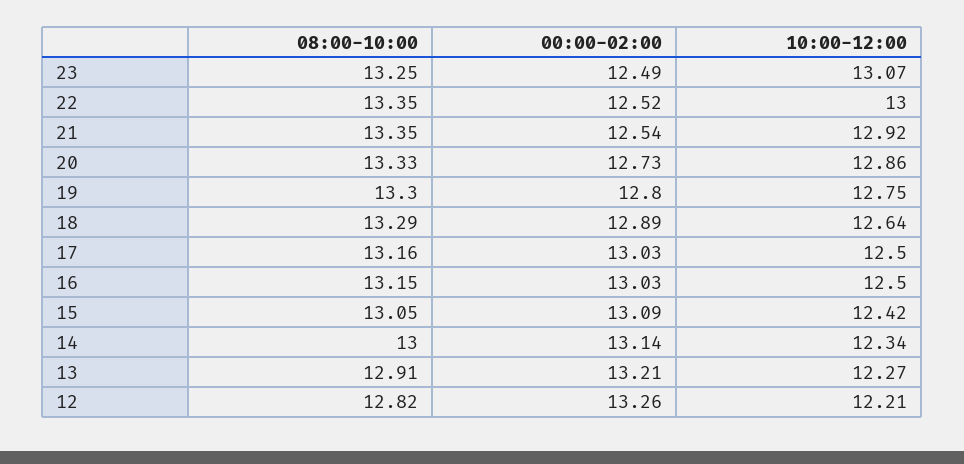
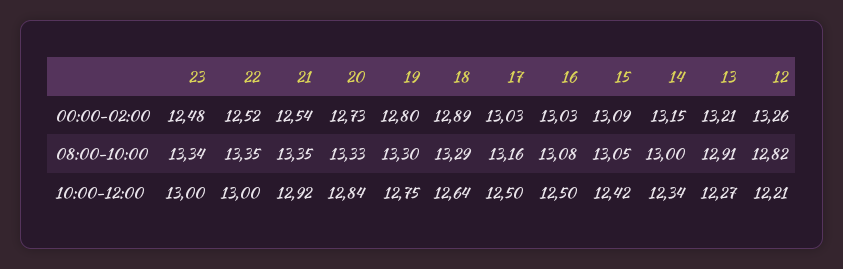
  {
    "08:00-10:00": {
-     "23": 13.25,
+     "23": 13.34,
      "22": 13.35,
      "21": 13.35,
      "20": 13.33,
      "19": 13.3,
      "18": 13.29,
      "17": 13.16,
-     "16": 13.15,
+     "16": 13.08,
      "15": 13.05,
      "14": 13,
      "13": 12.91,
      "12": 12.82
    },
    "00:00-02:00": {
-     "23": 12.49,
+     "23": 12.48,
      "22": 12.52,
      "21": 12.54,
      "20": 12.73,
      "19": 12.8,
      "18": 12.89,
      "17": 13.03,
      "16": 13.03,
      "15": 13.09,
-     "14": 13.14,
+     "14": 13.15,
      "13": 13.21,
      "12": 13.26
    },
    "10:00-12:00": {
-     "23": 13.07,
+     "23": 13,
      "22": 13,
      "21": 12.92,
-     "20": 12.86,
+     "20": 12.84,
      "19": 12.75,
      "18": 12.64,
      "17": 12.5,
      "16": 12.5,
      "15": 12.42,
      "14": 12.34,
      "13": 12.27,
      "12": 12.21
    }
  }

